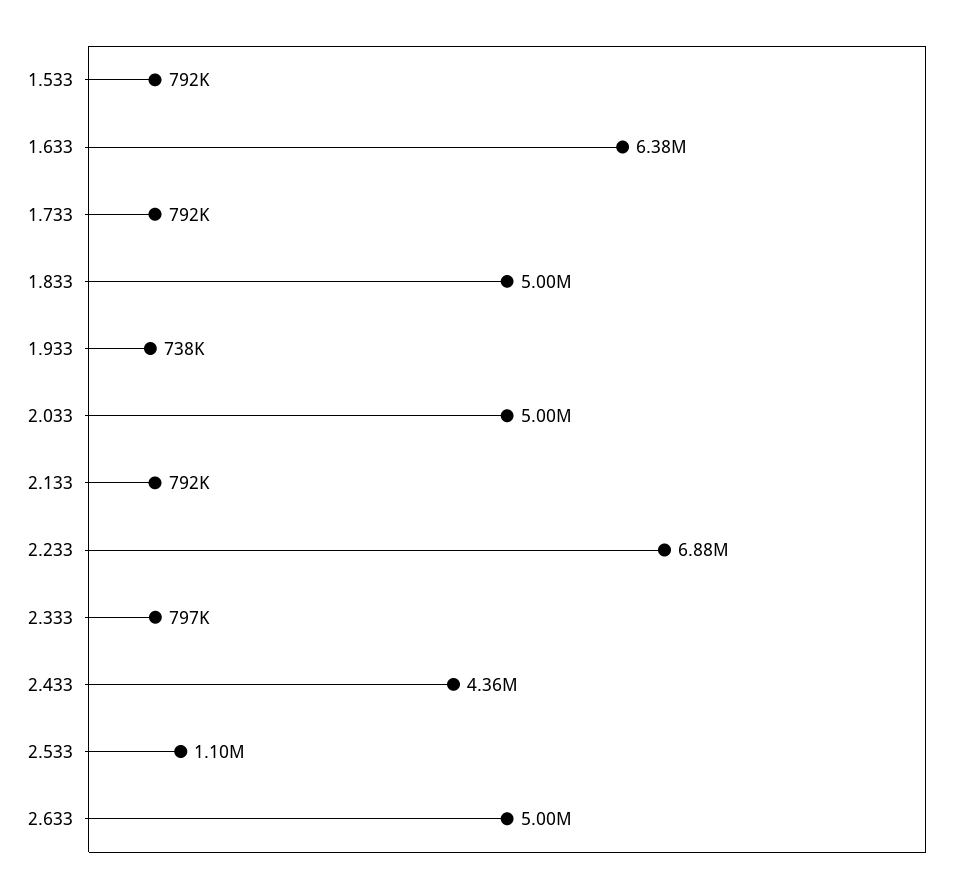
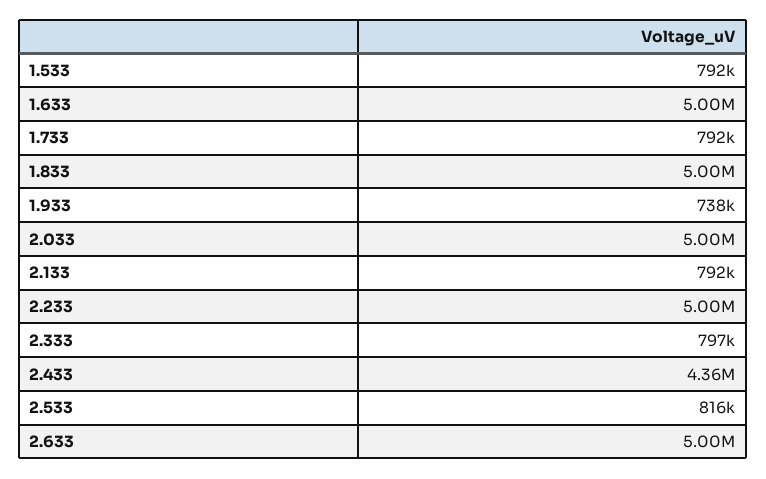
  {
    "1.533": 792000,
-   "1.633": 6380000,
+   "1.633": 5000000,
    "1.733": 792000,
    "1.833": 5000000,
    "1.933": 738000,
    "2.033": 5000000,
    "2.133": 792000,
-   "2.233": 6880000,
+   "2.233": 5000000,
    "2.333": 797000,
    "2.433": 4360000,
-   "2.533": 1100000,
+   "2.533": 816000,
    "2.633": 5000000
  }

